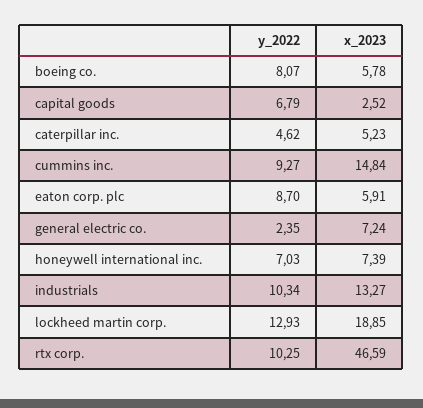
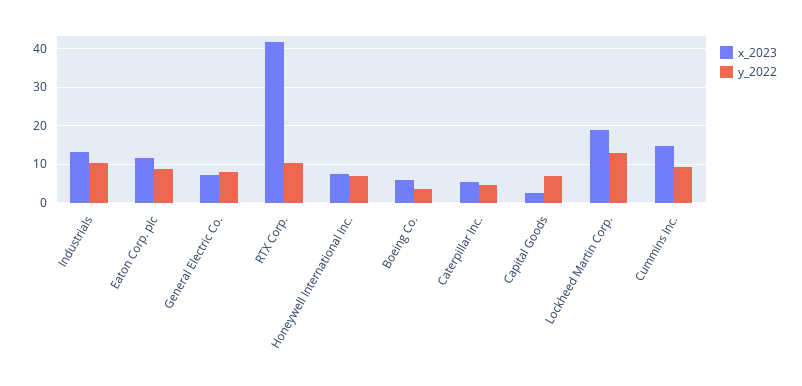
  {
    "y_2022": {
-     "boeing co.": 8.07,
+     "boeing co.": 4,
      "capital goods": 6.79,
      "caterpillar inc.": 4.62,
      "cummins inc.": 9.27,
      "eaton corp. plc": 8.7,
-     "general electric co.": 2.35,
+     "general electric co.": 8,
      "honeywell international inc.": 7.03,
      "industrials": 10.34,
      "lockheed martin corp.": 12.93,
      "rtx corp.": 10.25
    },
    "x_2023": {
      "boeing co.": 5.78,
      "capital goods": 2.52,
      "caterpillar inc.": 5.23,
      "cummins inc.": 14.84,
-     "eaton corp. plc": 5.91,
+     "eaton corp. plc": 12,
      "general electric co.": 7.24,
      "honeywell international inc.": 7.39,
      "industrials": 13.27,
      "lockheed martin corp.": 18.85,
-     "rtx corp.": 46.59
+     "rtx corp.": 42
    }
  }

